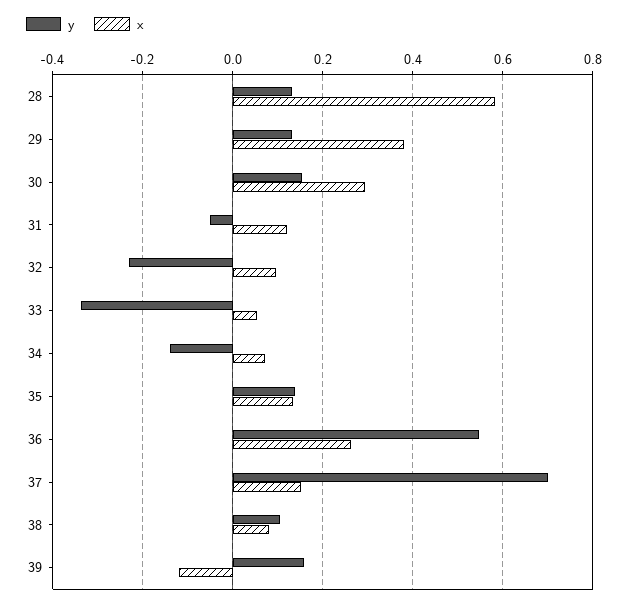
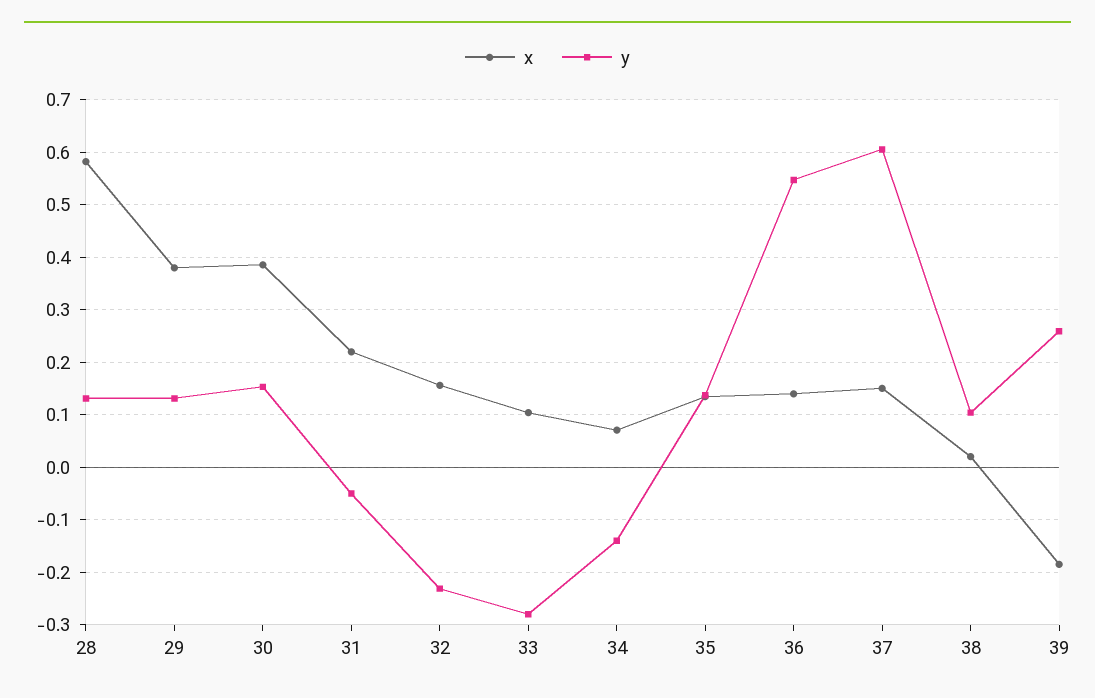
  {
    "y": {
      "28": 0.14,
      "29": 0.14,
      "30": 0.16,
      "31": -0.06,
      "32": -0.24,
-     "33": -0.34,
+     "33": -0.28,
      "34": -0.14,
      "35": 0.14,
      "36": 0.54,
-     "37": 0.7,
+     "37": 0.6,
      "38": 0.1,
-     "39": 0.16
+     "39": 0.26
    },
    "x": {
      "28": 0.58,
      "29": 0.38,
-     "30": 0.3,
+     "30": 0.38,
-     "31": 0.12,
+     "31": 0.22,
-     "32": 0.1,
+     "32": 0.16,
-     "33": 0.06,
+     "33": 0.1,
      "34": 0.08,
      "35": 0.14,
-     "36": 0.26,
+     "36": 0.14,
      "37": 0.16,
-     "38": 0.08,
+     "38": 0.02,
-     "39": -0.12
+     "39": -0.18
    }
  }

